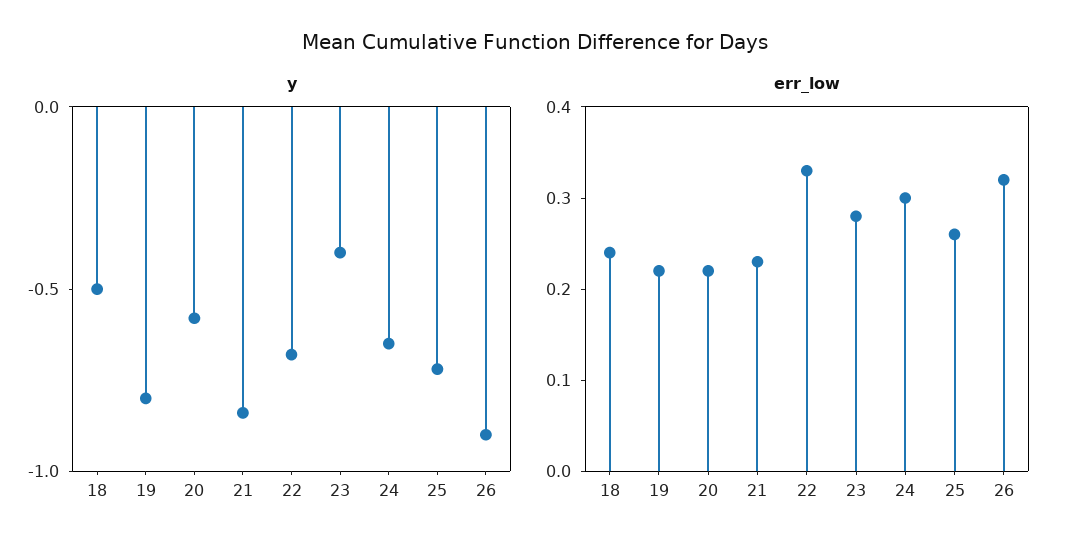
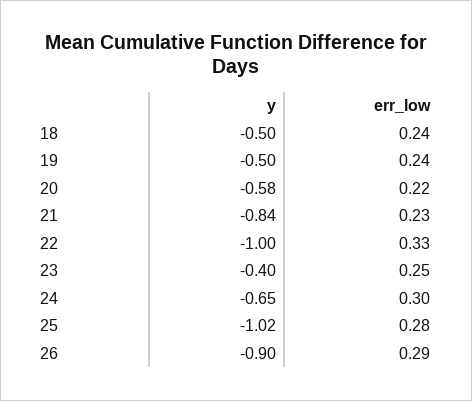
  {
    "y": {
      "18": -0.5,
-     "19": -0.8,
+     "19": -0.5,
      "20": -0.58,
      "21": -0.84,
-     "22": -0.7,
+     "22": -1,
      "23": -0.4,
      "24": -0.65,
-     "25": -0.7,
+     "25": -1.02,
      "26": -0.9
    },
    "err_low": {
      "18": 0.24,
-     "19": 0.22,
+     "19": 0.24,
      "20": 0.22,
      "21": 0.23,
      "22": 0.33,
-     "23": 0.28,
+     "23": 0.25,
      "24": 0.3,
-     "25": 0.26,
+     "25": 0.28,
-     "26": 0.32
+     "26": 0.29
    }
  }

